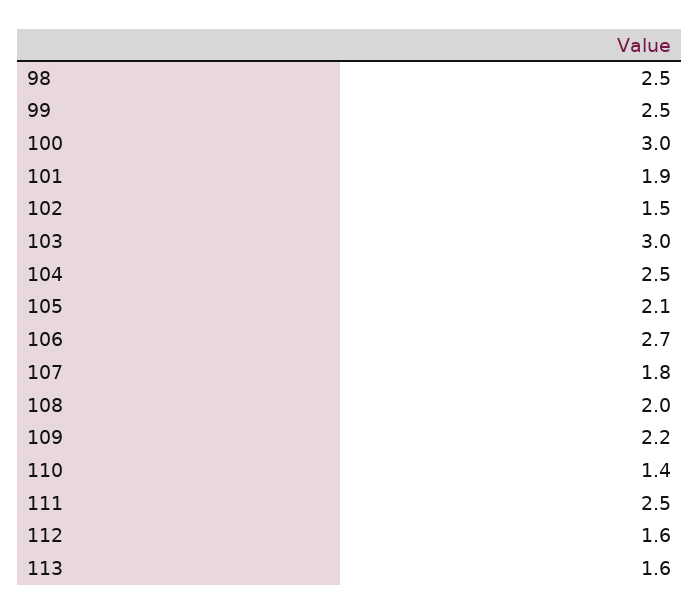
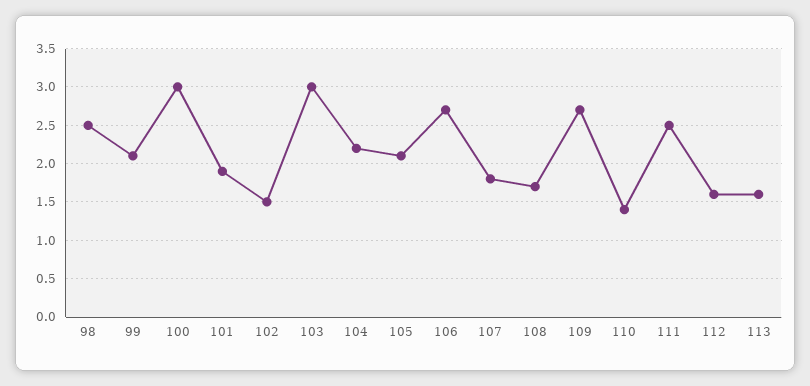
  {
    "98": 2.5,
-   "99": 2.5,
+   "99": 2.1,
    "100": 3,
    "101": 1.9,
    "102": 1.5,
    "103": 3,
-   "104": 2.5,
+   "104": 2.2,
    "105": 2.1,
    "106": 2.7,
    "107": 1.8,
-   "108": 2,
+   "108": 1.7,
-   "109": 2.2,
+   "109": 2.7,
    "110": 1.4,
    "111": 2.5,
    "112": 1.6,
    "113": 1.6
  }

